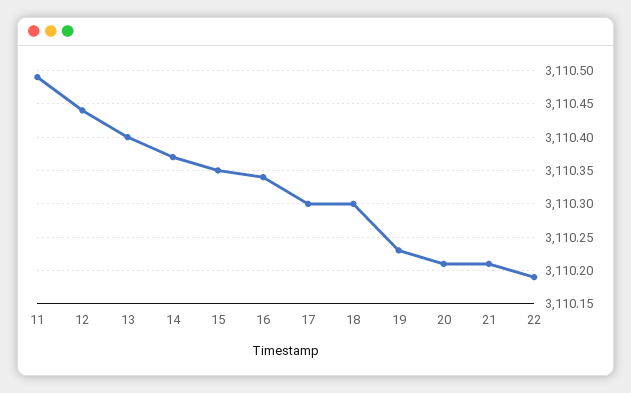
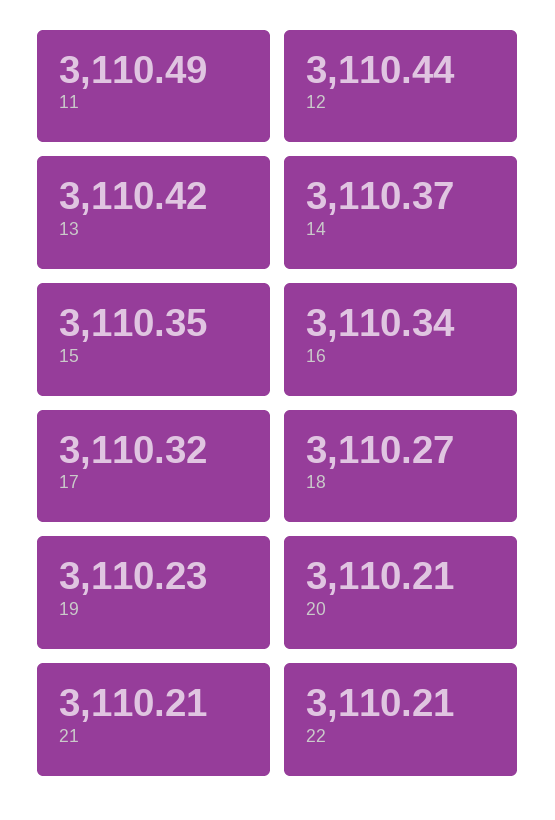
  {
    "11": 3110.49,
    "12": 3110.44,
-   "13": 3110.4,
+   "13": 3110.42,
    "14": 3110.37,
    "15": 3110.35,
    "16": 3110.34,
-   "17": 3110.3,
+   "17": 3110.32,
-   "18": 3110.3,
+   "18": 3110.27,
    "19": 3110.23,
    "20": 3110.21,
    "21": 3110.21,
-   "22": 3110.19
+   "22": 3110.21
  }

